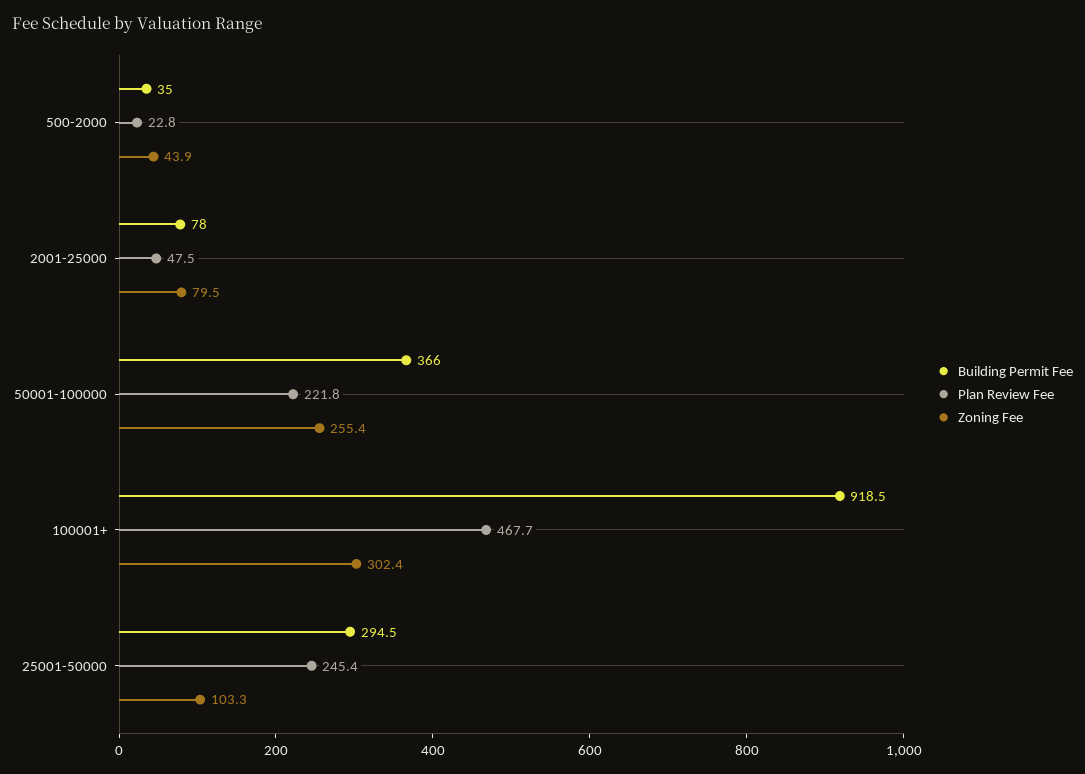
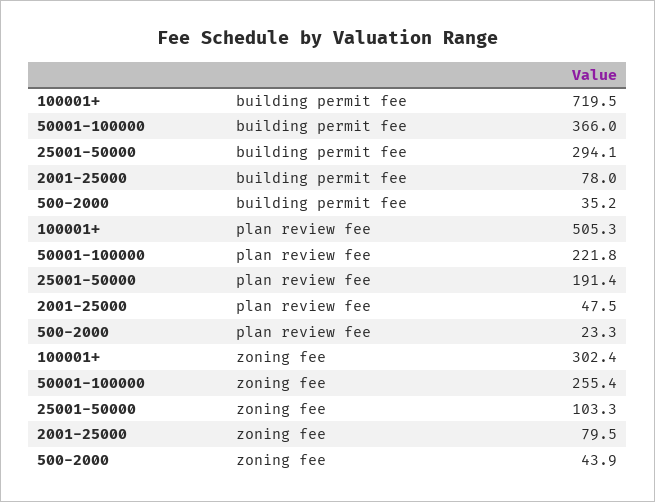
  {
    "Building Permit Fee": {
-     "500-2000": 35,
+     "500-2000": 35.2,
      "2001-25000": 78,
      "50001-100000": 366,
-     "100001+": 918.5,
+     "100001+": 719.5,
-     "25001-50000": 294.5
+     "25001-50000": 294.1
    },
    "Plan Review Fee": {
-     "500-2000": 22.8,
+     "500-2000": 23.3,
      "2001-25000": 47.5,
      "50001-100000": 221.8,
-     "100001+": 467.7,
+     "100001+": 505.3,
-     "25001-50000": 245.4
+     "25001-50000": 191.4
    },
    "Zoning Fee": {
      "500-2000": 43.9,
      "2001-25000": 79.5,
      "50001-100000": 255.4,
      "100001+": 302.4,
      "25001-50000": 103.3
    }
  }

